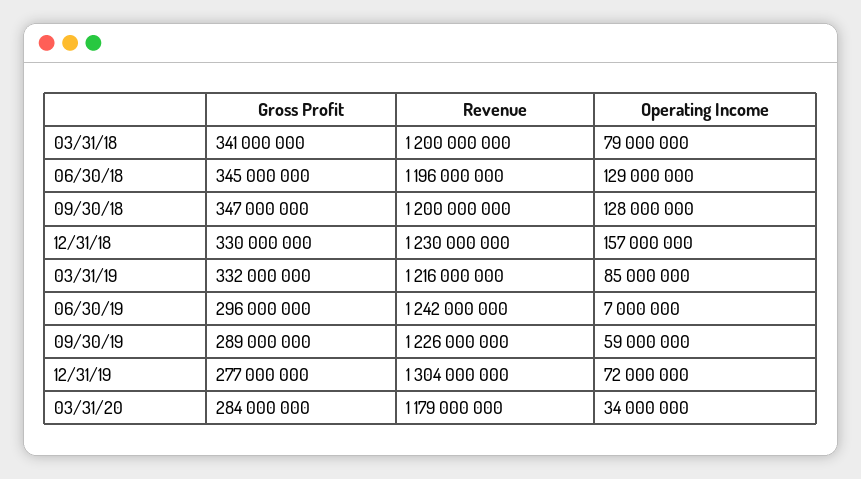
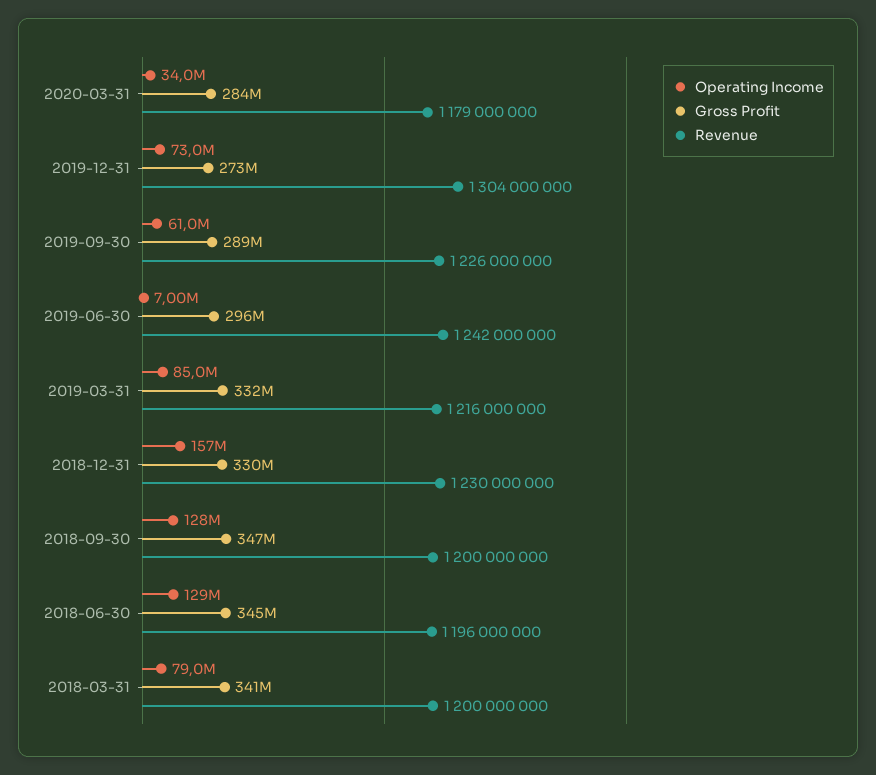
  {
    "Gross Profit": {
      "03/31/18": 341000000,
      "06/30/18": 345000000,
      "09/30/18": 347000000,
      "12/31/18": 330000000,
      "03/31/19": 332000000,
      "06/30/19": 296000000,
      "09/30/19": 289000000,
-     "12/31/19": 277000000,
+     "12/31/19": 273000000,
      "03/31/20": 284000000
    },
    "Revenue": {
      "03/31/18": 1200000000,
      "06/30/18": 1196000000,
      "09/30/18": 1200000000,
      "12/31/18": 1230000000,
      "03/31/19": 1216000000,
      "06/30/19": 1242000000,
      "09/30/19": 1226000000,
      "12/31/19": 1304000000,
      "03/31/20": 1179000000
    },
    "Operating Income": {
      "03/31/18": 79000000,
      "06/30/18": 129000000,
      "09/30/18": 128000000,
      "12/31/18": 157000000,
      "03/31/19": 85000000,
      "06/30/19": 7000000,
-     "09/30/19": 59000000,
+     "09/30/19": 61000000,
-     "12/31/19": 72000000,
+     "12/31/19": 73000000,
      "03/31/20": 34000000
    }
  }

